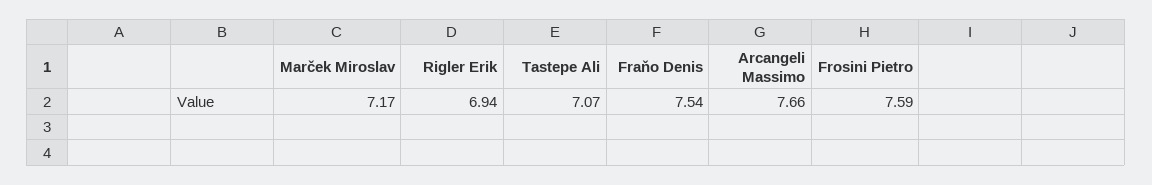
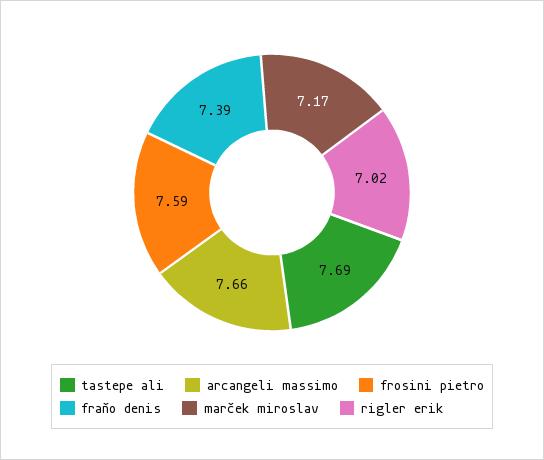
  {
    "Marček Miroslav": 7.17,
-   "Rigler Erik": 6.94,
+   "Rigler Erik": 7.02,
-   "Tastepe Ali": 7.07,
+   "Tastepe Ali": 7.69,
-   "Fraňo Denis": 7.54,
+   "Fraňo Denis": 7.39,
    "Arcangeli Massimo": 7.66,
    "Frosini Pietro": 7.59
  }

